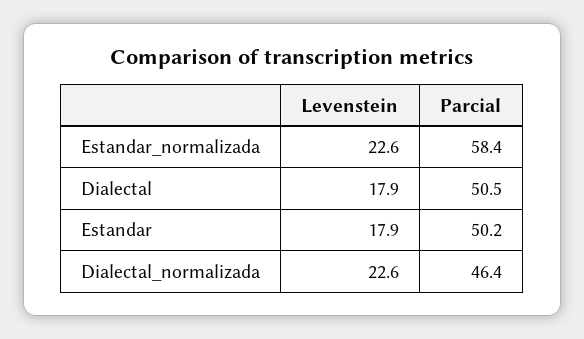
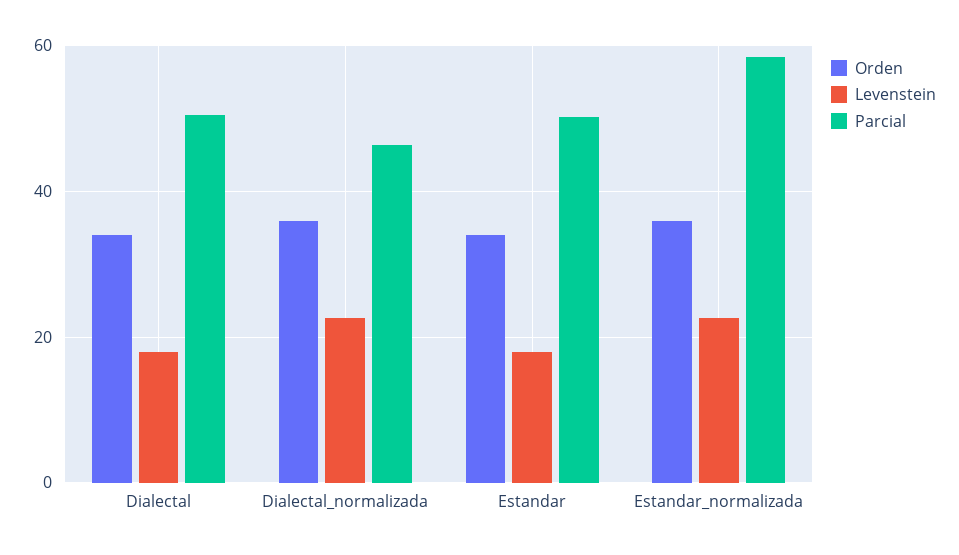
  {
    "Levenstein": {
      "Estandar_normalizada": 22.6,
      "Dialectal": 17.9,
      "Estandar": 17.9,
      "Dialectal_normalizada": 22.6
    },
    "Parcial": {
      "Estandar_normalizada": 58.4,
      "Dialectal": 50.5,
      "Estandar": 50.2,
      "Dialectal_normalizada": 46.4
-   }
+   },
+   "Orden": {
+     "Dialectal": 34,
+     "Dialectal_normalizada": 36,
+     "Estandar": 34,
+     "Estandar_normalizada": 36
+   }
  }

